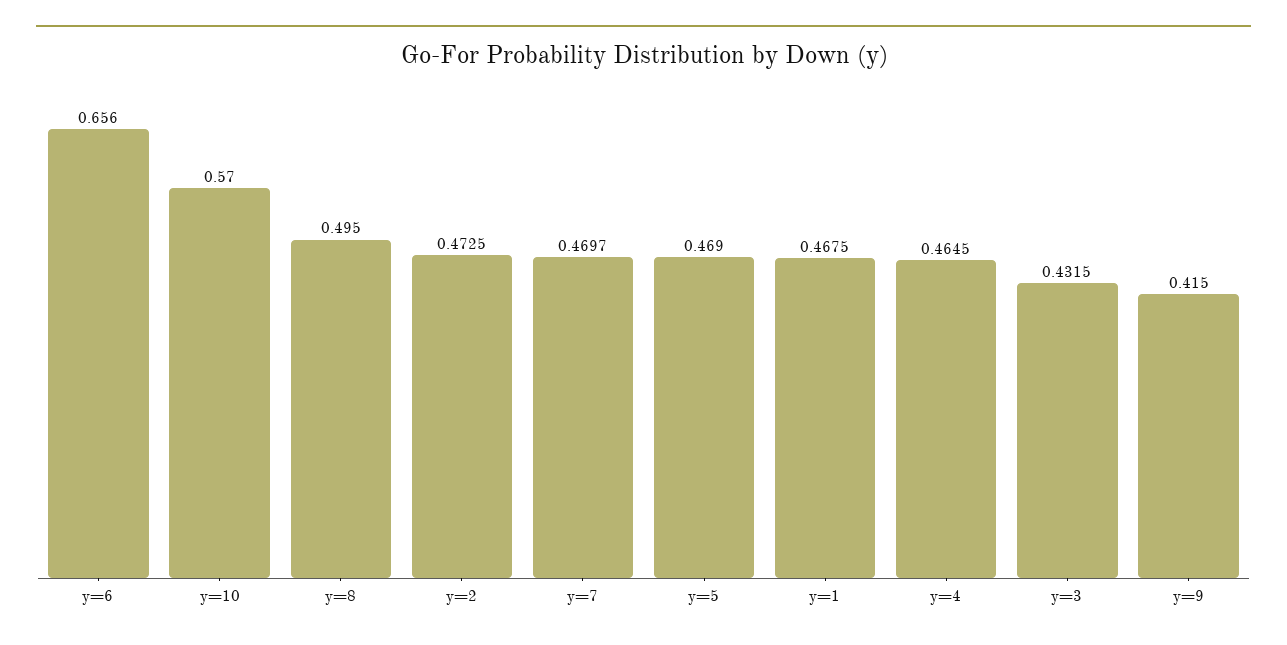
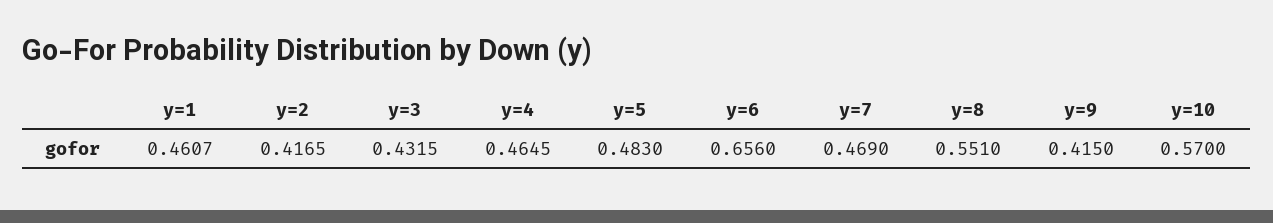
  {
    "y=6": 0.656,
    "y=10": 0.57,
-   "y=8": 0.495,
+   "y=8": 0.551,
-   "y=2": 0.4725,
+   "y=2": 0.4165,
-   "y=7": 0.4697,
+   "y=7": 0.469,
-   "y=5": 0.469,
+   "y=5": 0.483,
-   "y=1": 0.4675,
+   "y=1": 0.4607,
    "y=4": 0.4645,
    "y=3": 0.4315,
    "y=9": 0.415
  }

